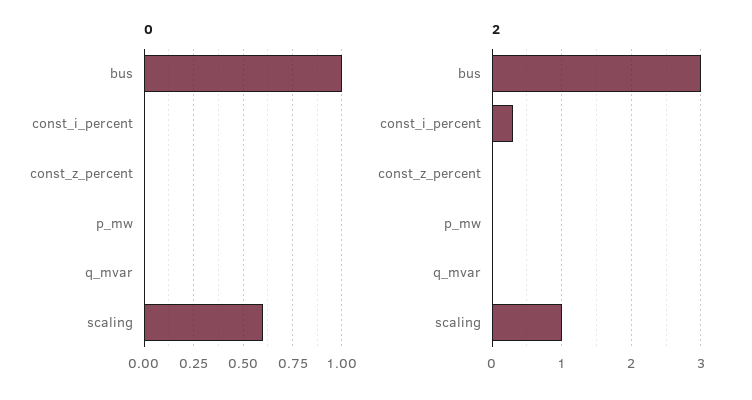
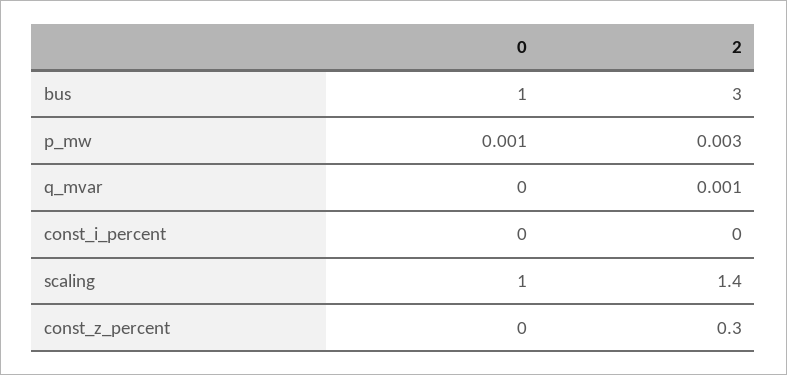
  {
    "0": {
      "bus": 1,
      "const_i_percent": 0,
      "const_z_percent": 0,
      "p_mw": 0.001,
      "q_mvar": 0,
-     "scaling": 0.6
+     "scaling": 1
    },
    "2": {
      "bus": 3,
-     "const_i_percent": 0.3,
+     "const_i_percent": 0,
-     "const_z_percent": 0,
+     "const_z_percent": 0.3,
      "p_mw": 0.003,
      "q_mvar": 0.001,
-     "scaling": 1
+     "scaling": 1.4
    }
  }

